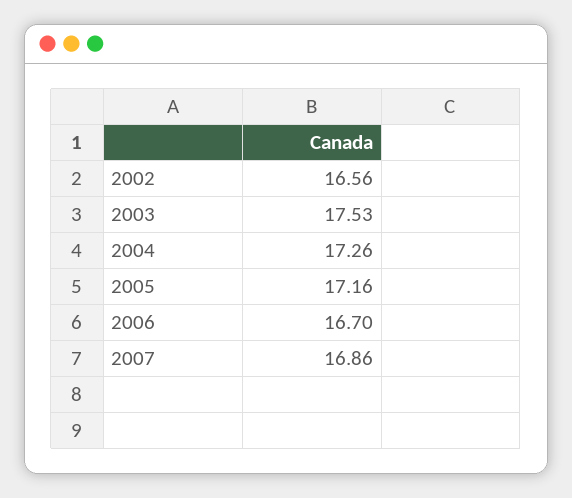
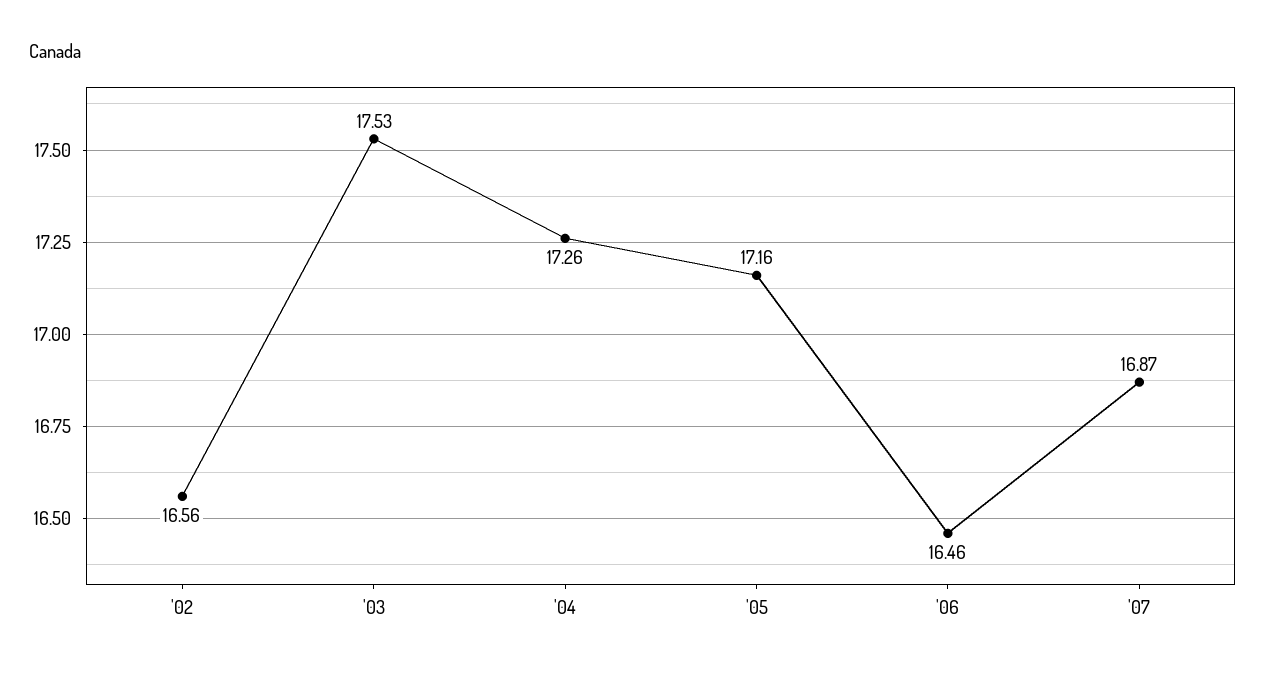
  {
    "2002": 16.56,
    "2003": 17.53,
    "2004": 17.26,
    "2005": 17.16,
-   "2006": 16.7,
+   "2006": 16.46,
-   "2007": 16.86
+   "2007": 16.87
  }

